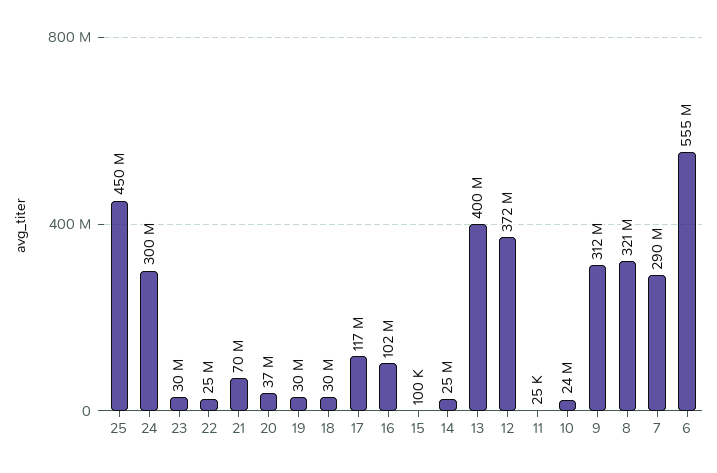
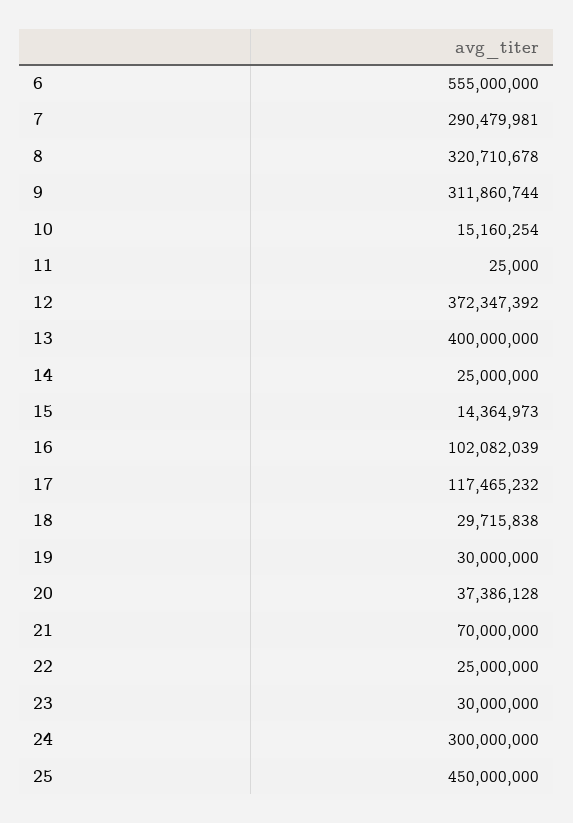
  {
    "25": 450000000,
    "24": 300000000,
    "23": 30000000,
    "22": 25000000,
    "21": 70000000,
    "20": 37386128,
    "19": 30000000,
    "18": 29715838,
    "17": 117465232,
    "16": 102082039,
-   "15": 100000,
+   "15": 14364973,
    "14": 25000000,
    "13": 400000000,
    "12": 372347392,
    "11": 25000,
-   "10": 24000000,
+   "10": 15160254,
    "9": 311860744,
    "8": 320710678,
    "7": 290479981,
    "6": 555000000
  }

